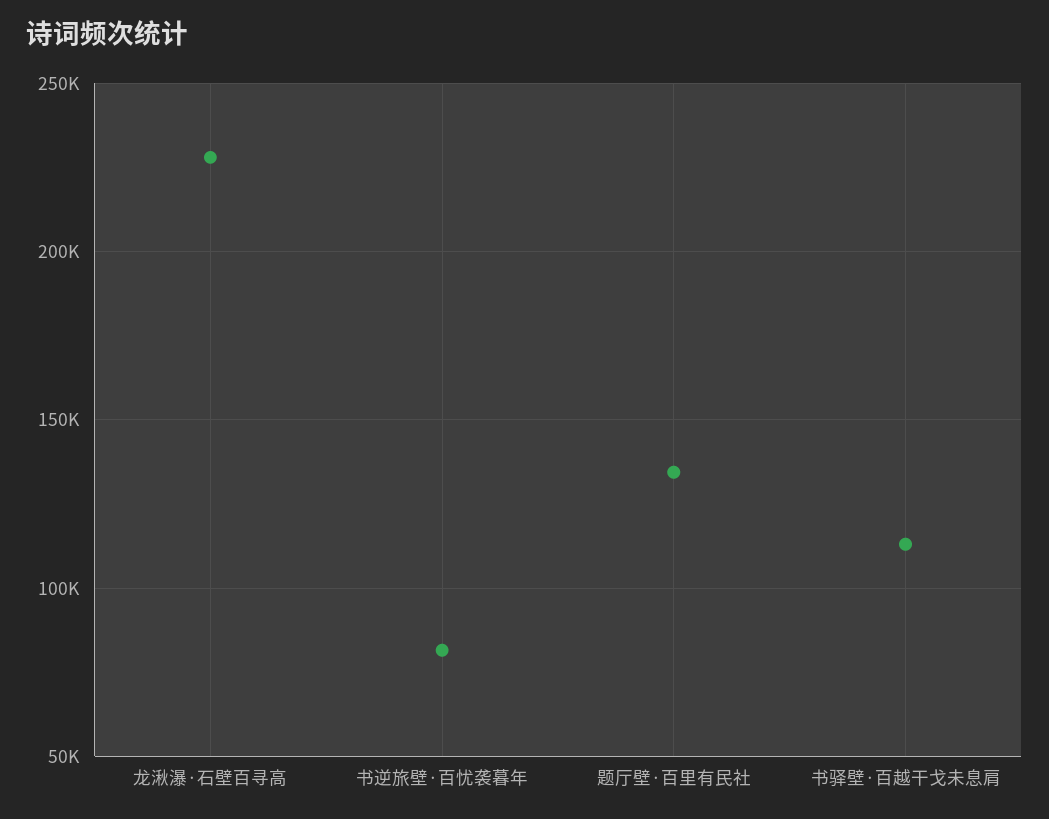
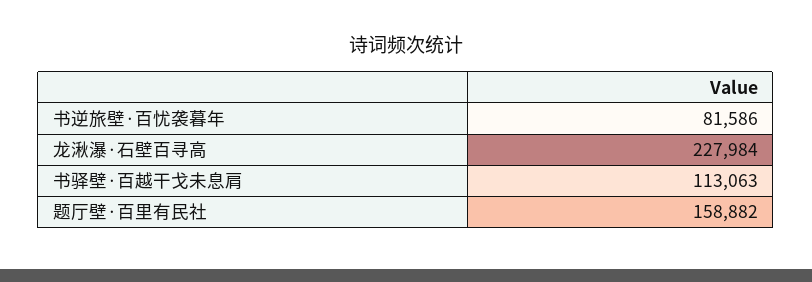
  {
    "龙湫瀑·石壁百寻高": 227984,
    "书逆旅壁·百忧袭暮年": 81586,
-   "题厅壁·百里有民社": 135000,
+   "题厅壁·百里有民社": 158882,
    "书驿壁·百越干戈未息肩": 113063
  }

